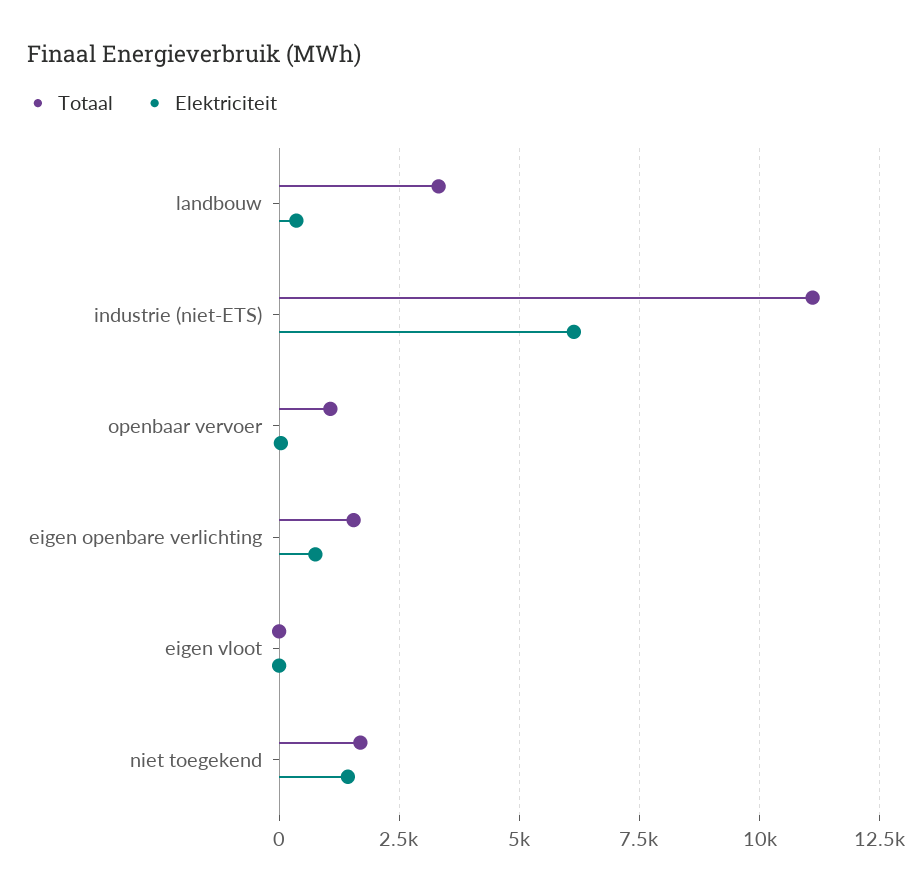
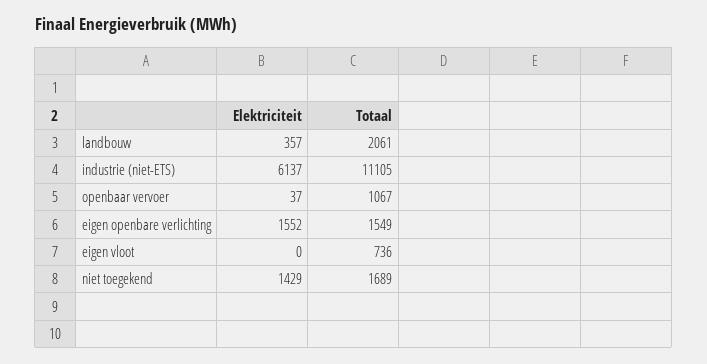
  {
    "Totaal": {
-     "landbouw": 3250,
+     "landbouw": 2061,
      "industrie (niet-ETS)": 11105,
      "openbaar vervoer": 1067,
      "eigen openbare verlichting": 1549,
-     "eigen vloot": 0,
+     "eigen vloot": 736,
      "niet toegekend": 1689
    },
    "Elektriciteit": {
      "landbouw": 357,
      "industrie (niet-ETS)": 6137,
      "openbaar vervoer": 37,
-     "eigen openbare verlichting": 750,
+     "eigen openbare verlichting": 1552,
      "eigen vloot": 0,
      "niet toegekend": 1429
    }
  }

